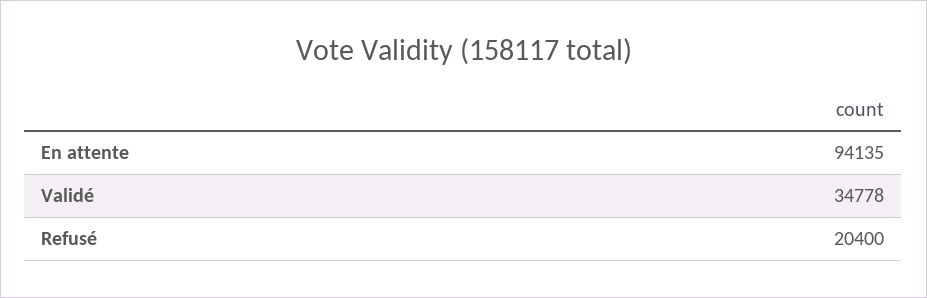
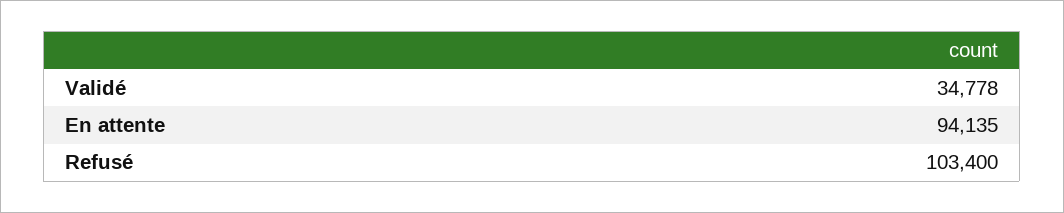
  {
    "En attente": 94135,
    "Validé": 34778,
-   "Refusé": 20400
+   "Refusé": 103400
  }

